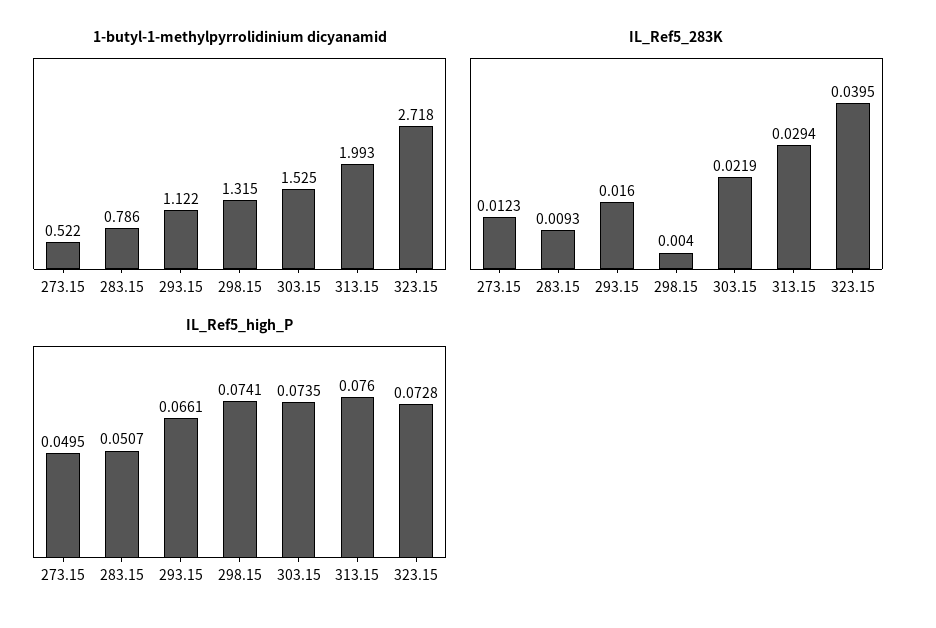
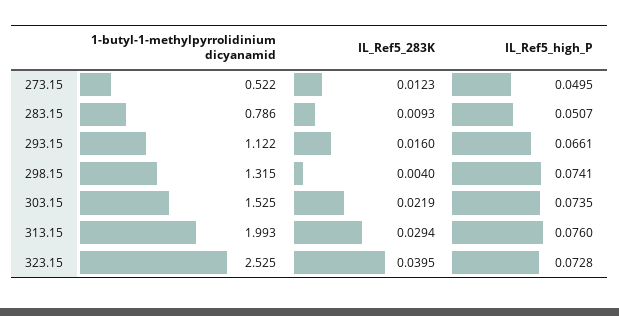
  {
    "1-butyl-1-methylpyrrolidinium dicyanamid": {
      "273.15": 0.522,
      "283.15": 0.786,
      "293.15": 1.122,
      "298.15": 1.315,
      "303.15": 1.525,
      "313.15": 1.993,
-     "323.15": 2.718
+     "323.15": 2.525
    },
    "IL_Ref5_283K": {
      "273.15": 0.0123,
      "283.15": 0.0093,
      "293.15": 0.016,
      "298.15": 0.004,
      "303.15": 0.0219,
      "313.15": 0.0294,
      "323.15": 0.0395
    },
    "IL_Ref5_high_P": {
      "273.15": 0.0495,
      "283.15": 0.0507,
      "293.15": 0.0661,
      "298.15": 0.0741,
      "303.15": 0.0735,
      "313.15": 0.076,
      "323.15": 0.0728
    }
  }

